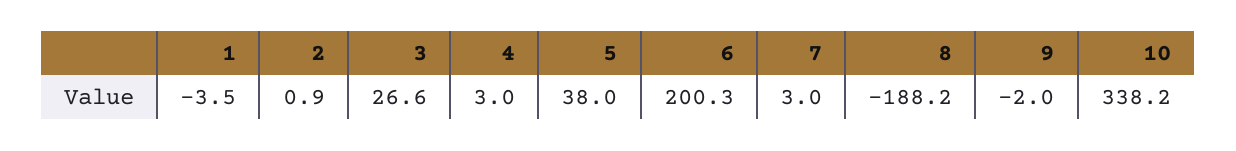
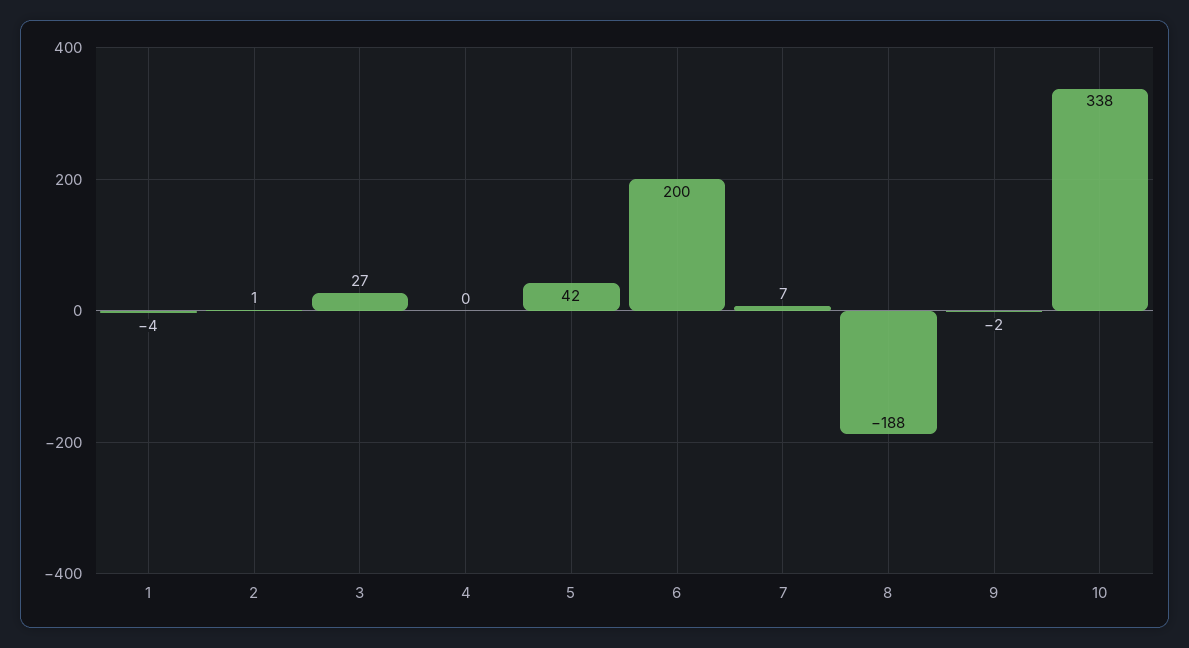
  {
    "1": -3.5,
    "2": 0.9,
    "3": 26.6,
-   "4": 3,
+   "4": 0,
-   "5": 38,
+   "5": 42,
    "6": 200.3,
-   "7": 3,
+   "7": 7,
    "8": -188.2,
    "9": -2,
    "10": 338.2
  }

